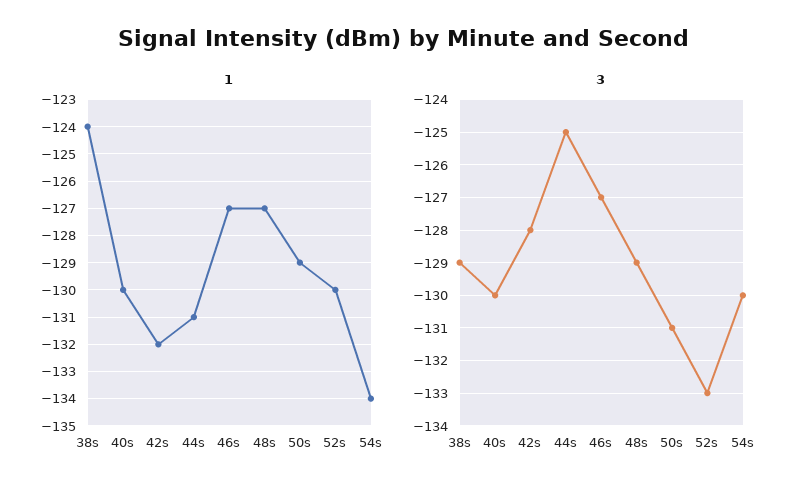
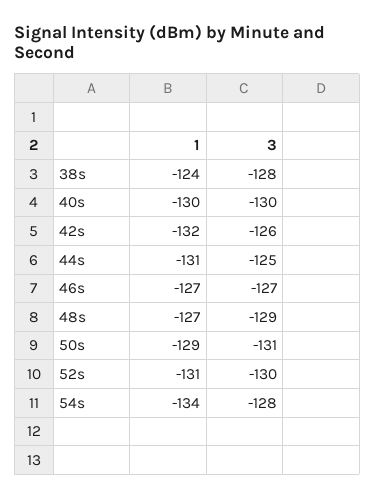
  {
    "1": {
      "38s": -124,
      "40s": -130,
      "42s": -132,
      "44s": -131,
      "46s": -127,
      "48s": -127,
      "50s": -129,
-     "52s": -130,
+     "52s": -131,
      "54s": -134
    },
    "3": {
-     "38s": -129,
+     "38s": -128,
      "40s": -130,
-     "42s": -128,
+     "42s": -126,
      "44s": -125,
      "46s": -127,
      "48s": -129,
      "50s": -131,
-     "52s": -133,
+     "52s": -130,
-     "54s": -130
+     "54s": -128
    }
  }

